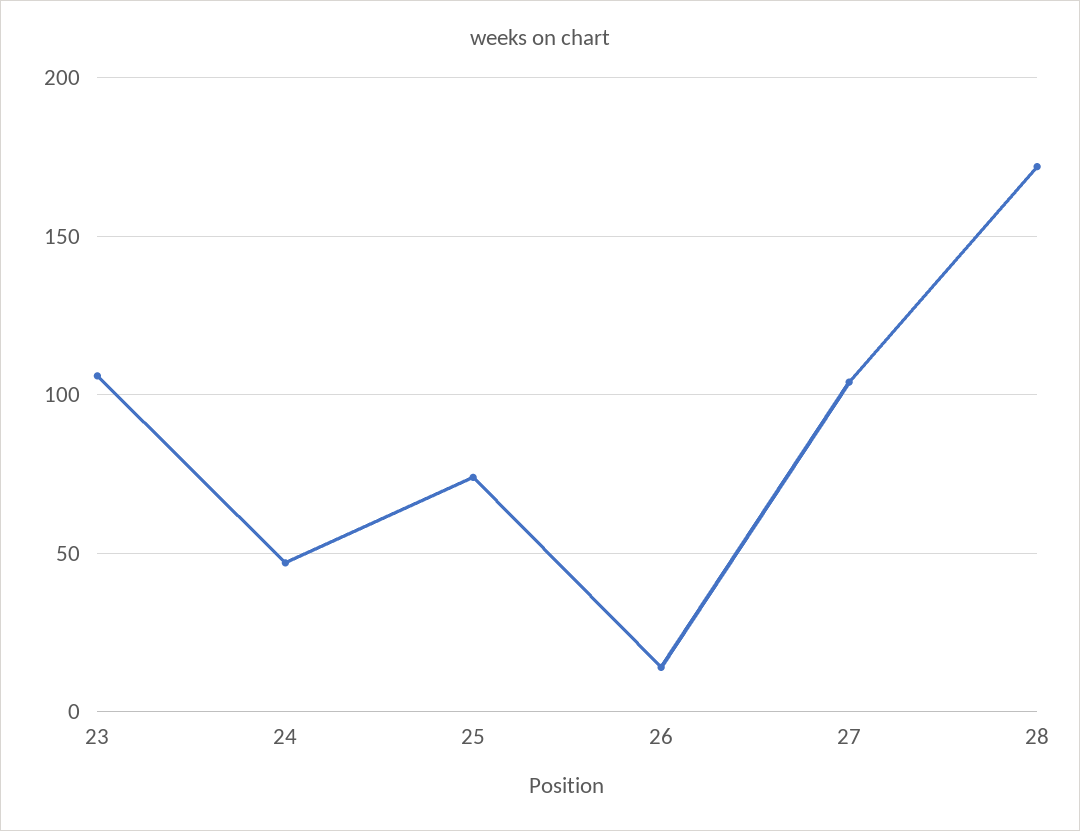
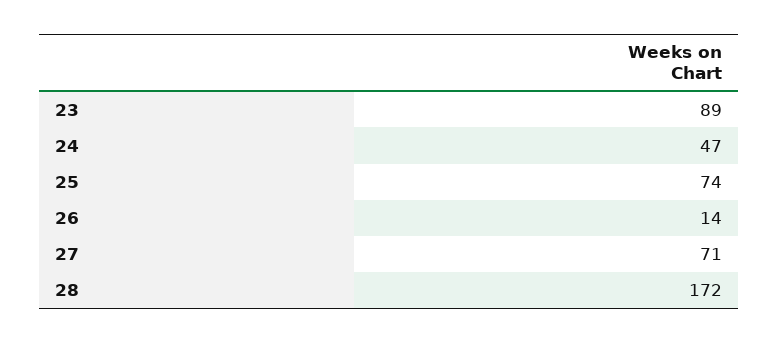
  {
-   "23": 105,
+   "23": 89,
    "24": 47,
    "25": 74,
    "26": 14,
-   "27": 105,
+   "27": 71,
    "28": 172
  }

